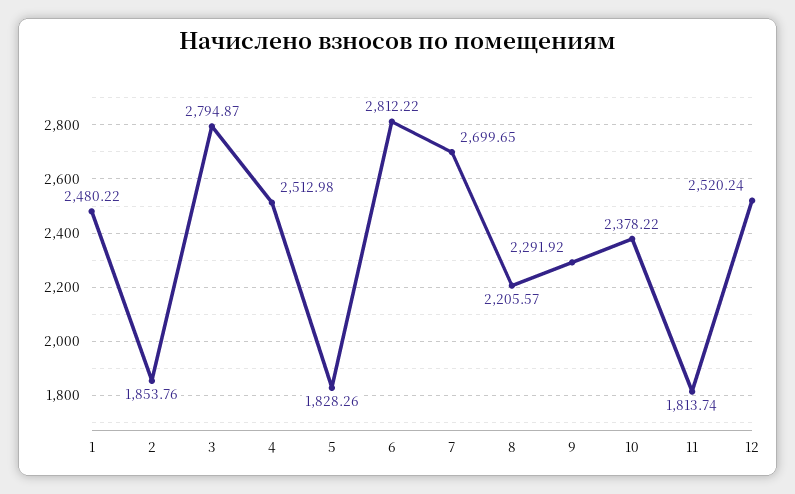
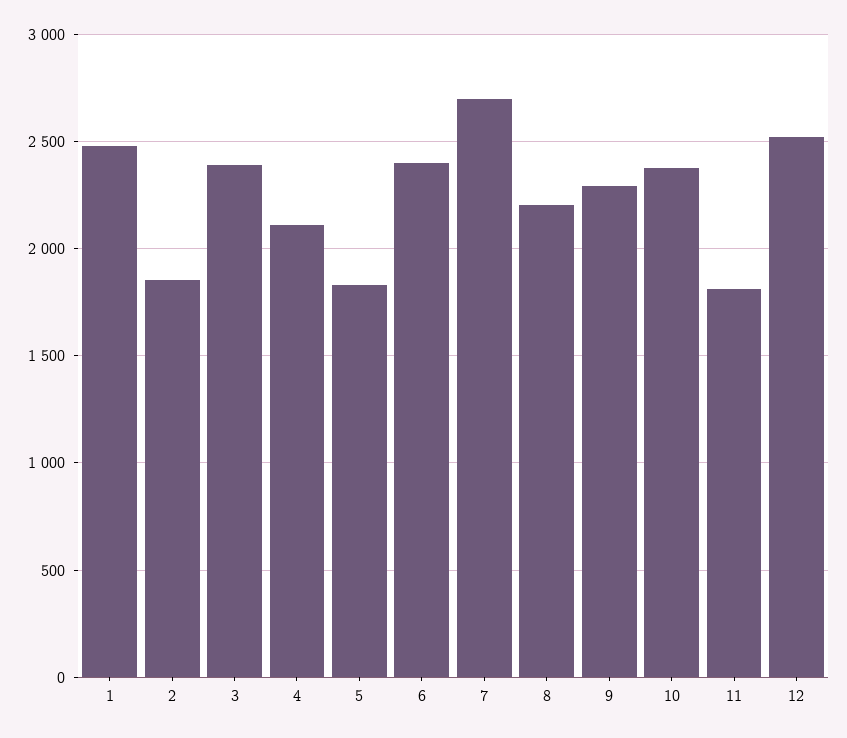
  {
    "1": 2480.22,
    "2": 1853.76,
-   "3": 2794.87,
+   "3": 2400,
-   "4": 2512.98,
+   "4": 2100,
    "5": 1828.26,
-   "6": 2812.22,
+   "6": 2400,
    "7": 2699.65,
    "8": 2205.57,
    "9": 2291.92,
    "10": 2378.22,
    "11": 1813.74,
    "12": 2520.24
  }

